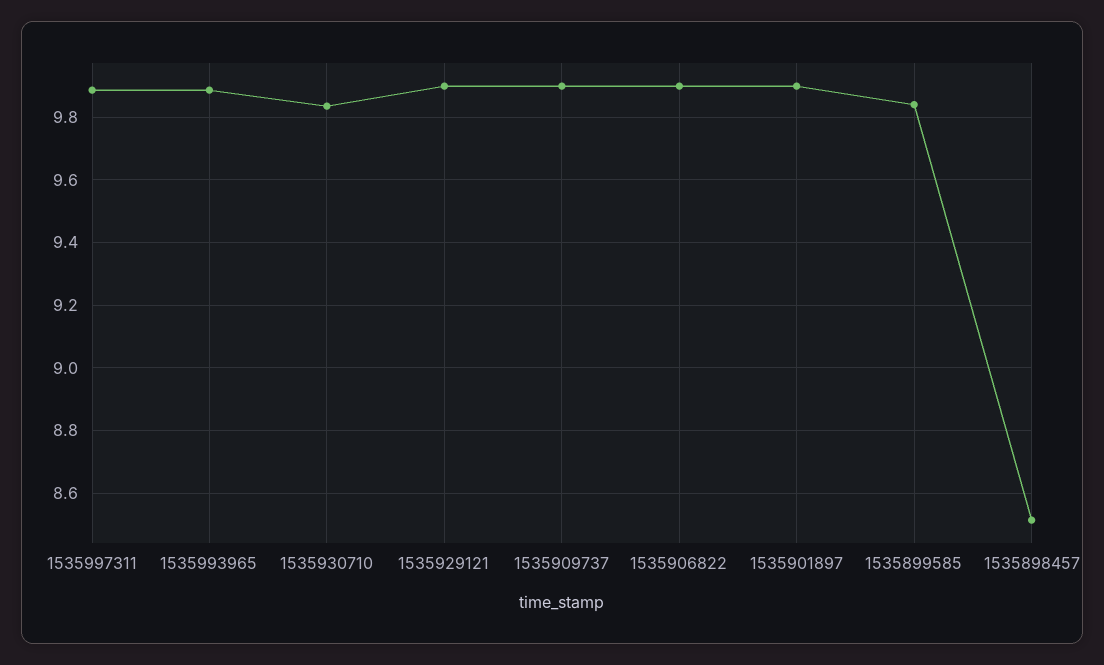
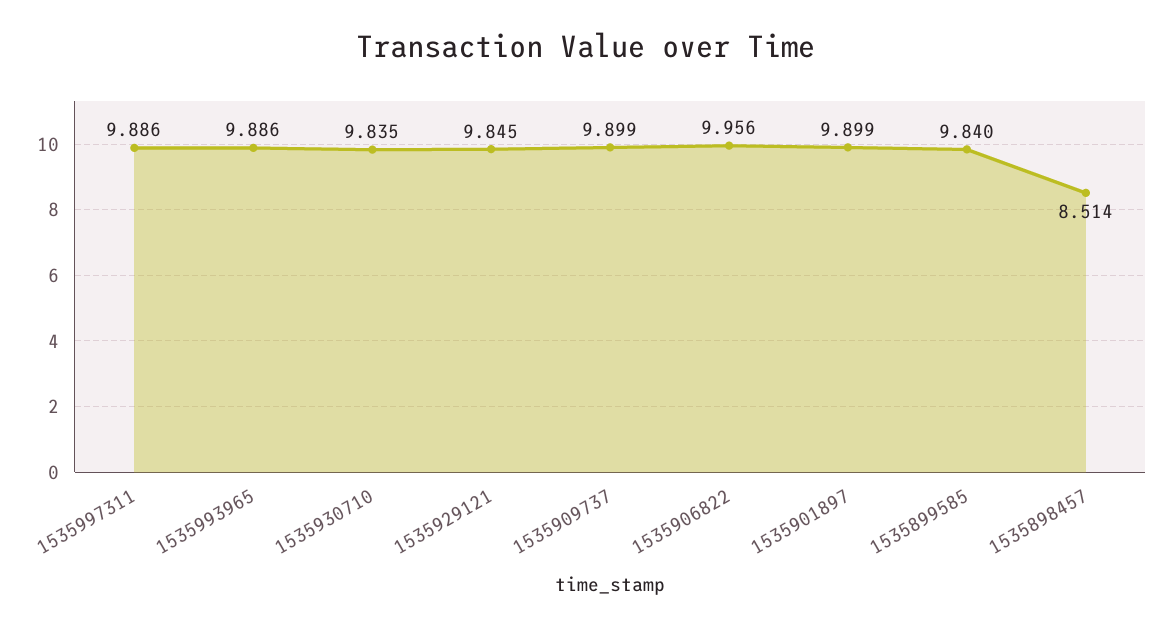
  {
    "1535997311": 9.886,
    "1535993965": 9.886,
    "1535930710": 9.835,
-   "1535929121": 9.9,
+   "1535929121": 9.845,
    "1535909737": 9.899,
-   "1535906822": 9.9,
+   "1535906822": 9.956,
    "1535901897": 9.899,
    "1535899585": 9.84,
    "1535898457": 8.514
  }

